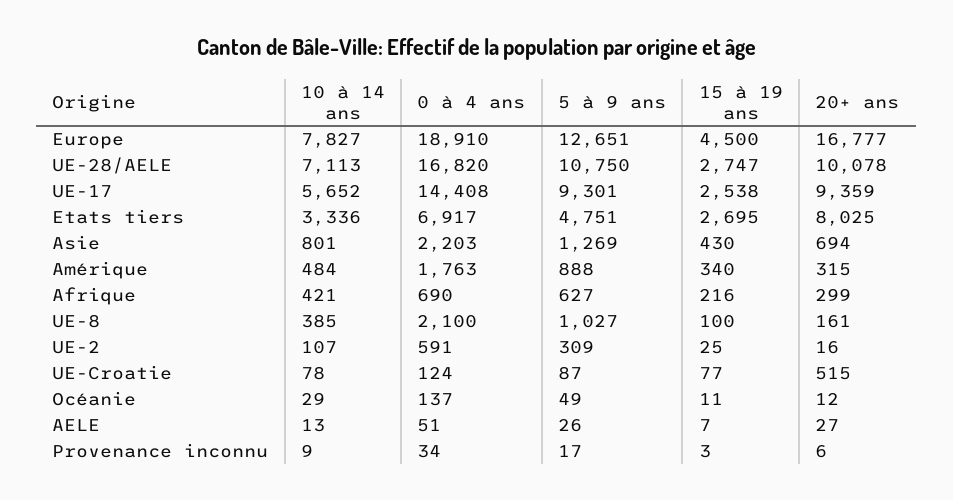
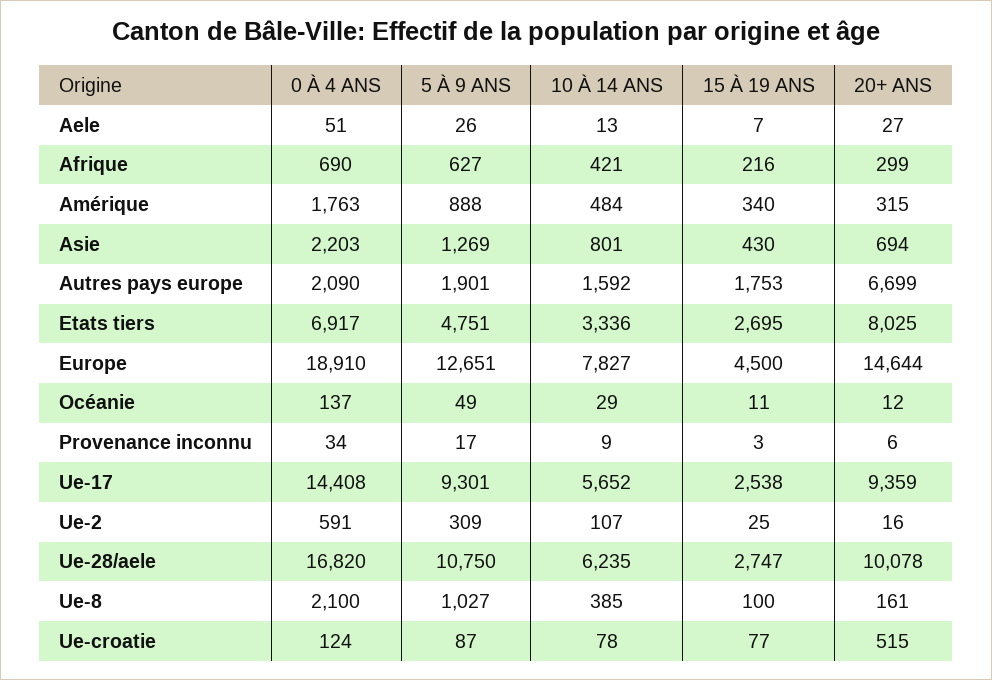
  {
    "10 à 14 ans": {
      "Europe": 7827,
-     "UE-28/AELE": 7113,
+     "UE-28/AELE": 6235,
      "UE-17": 5652,
      "Etats tiers": 3336,
      "Asie": 801,
      "Amérique": 484,
      "Afrique": 421,
      "UE-8": 385,
      "UE-2": 107,
      "UE-Croatie": 78,
      "Océanie": 29,
      "AELE": 13,
-     "Provenance inconnu": 9
+     "Provenance inconnu": 9,
+     "Autres pays europe": 1592
    },
    "0 à 4 ans": {
      "Europe": 18910,
      "UE-28/AELE": 16820,
      "UE-17": 14408,
      "Etats tiers": 6917,
      "Asie": 2203,
      "Amérique": 1763,
      "Afrique": 690,
      "UE-8": 2100,
      "UE-2": 591,
      "UE-Croatie": 124,
      "Océanie": 137,
      "AELE": 51,
-     "Provenance inconnu": 34
+     "Provenance inconnu": 34,
+     "Autres pays europe": 2090
    },
    "5 à 9 ans": {
      "Europe": 12651,
      "UE-28/AELE": 10750,
      "UE-17": 9301,
      "Etats tiers": 4751,
      "Asie": 1269,
      "Amérique": 888,
      "Afrique": 627,
      "UE-8": 1027,
      "UE-2": 309,
      "UE-Croatie": 87,
      "Océanie": 49,
      "AELE": 26,
-     "Provenance inconnu": 17
+     "Provenance inconnu": 17,
+     "Autres pays europe": 1901
    },
    "15 à 19 ans": {
      "Europe": 4500,
      "UE-28/AELE": 2747,
      "UE-17": 2538,
      "Etats tiers": 2695,
      "Asie": 430,
      "Amérique": 340,
      "Afrique": 216,
      "UE-8": 100,
      "UE-2": 25,
      "UE-Croatie": 77,
      "Océanie": 11,
      "AELE": 7,
-     "Provenance inconnu": 3
+     "Provenance inconnu": 3,
+     "Autres pays europe": 1753
    },
    "20+ ans": {
-     "Europe": 16777,
+     "Europe": 14644,
      "UE-28/AELE": 10078,
      "UE-17": 9359,
      "Etats tiers": 8025,
      "Asie": 694,
      "Amérique": 315,
      "Afrique": 299,
      "UE-8": 161,
      "UE-2": 16,
      "UE-Croatie": 515,
      "Océanie": 12,
      "AELE": 27,
-     "Provenance inconnu": 6
+     "Provenance inconnu": 6,
+     "Autres pays europe": 6699
    }
  }

